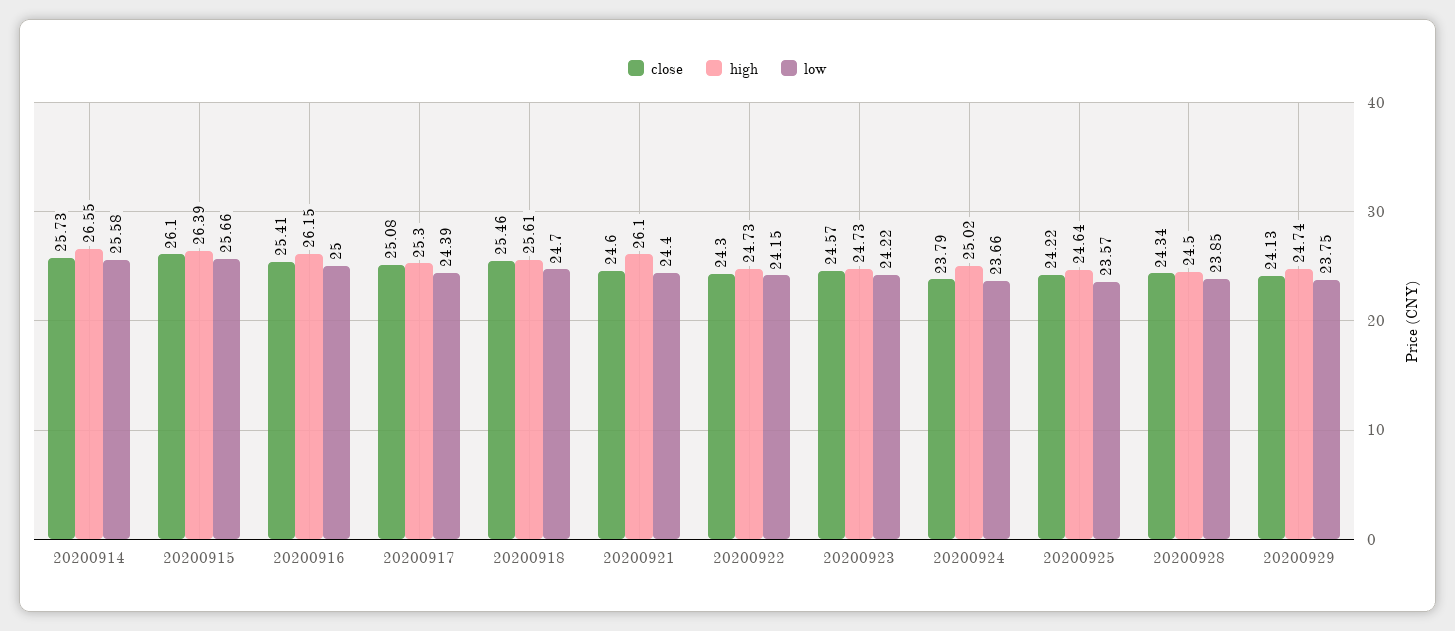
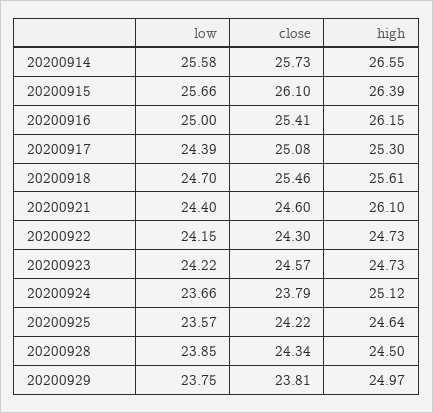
  {
    "close": {
      "20200914": 25.73,
      "20200915": 26.1,
      "20200916": 25.41,
      "20200917": 25.08,
      "20200918": 25.46,
      "20200921": 24.6,
      "20200922": 24.3,
      "20200923": 24.57,
      "20200924": 23.79,
      "20200925": 24.22,
      "20200928": 24.34,
-     "20200929": 24.13
+     "20200929": 23.81
    },
    "high": {
      "20200914": 26.55,
      "20200915": 26.39,
      "20200916": 26.15,
      "20200917": 25.3,
      "20200918": 25.61,
      "20200921": 26.1,
      "20200922": 24.73,
      "20200923": 24.73,
-     "20200924": 25.02,
+     "20200924": 25.12,
      "20200925": 24.64,
      "20200928": 24.5,
-     "20200929": 24.74
+     "20200929": 24.97
    },
    "low": {
      "20200914": 25.58,
      "20200915": 25.66,
      "20200916": 25,
      "20200917": 24.39,
      "20200918": 24.7,
      "20200921": 24.4,
      "20200922": 24.15,
      "20200923": 24.22,
      "20200924": 23.66,
      "20200925": 23.57,
      "20200928": 23.85,
      "20200929": 23.75
    }
  }

